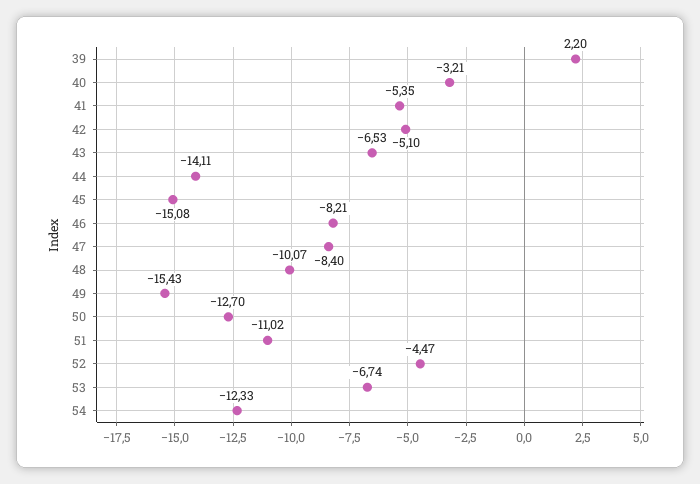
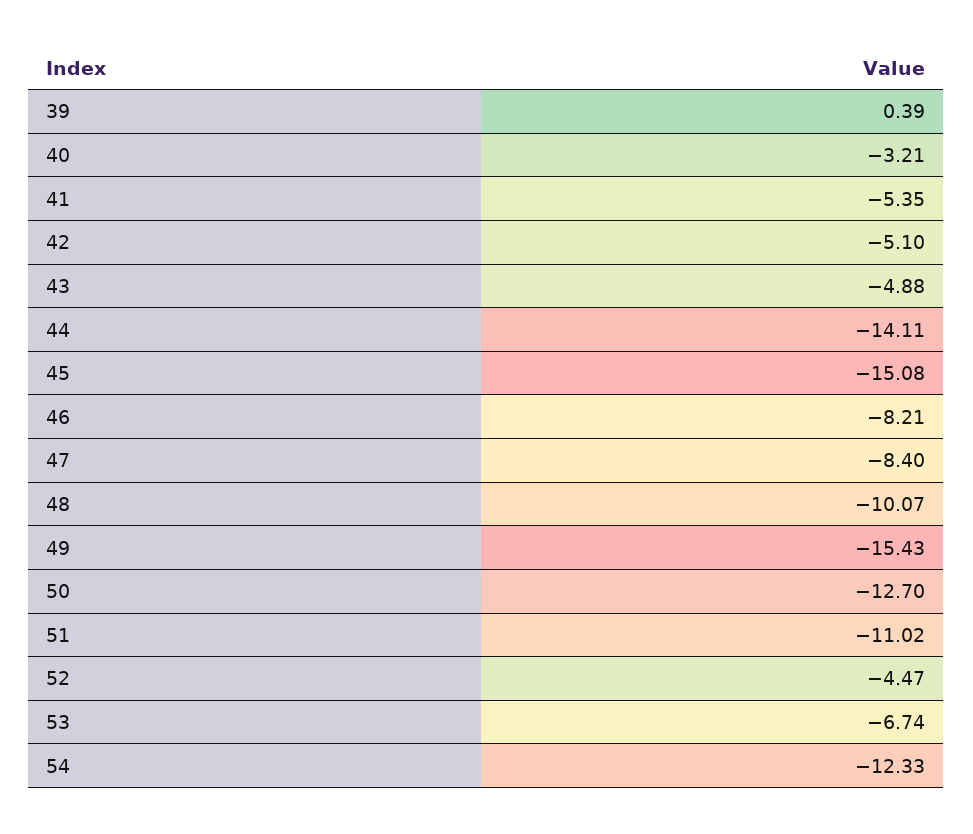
  {
-   "39": 2.2,
+   "39": 0.39,
    "40": -3.21,
    "41": -5.35,
    "42": -5.1,
-   "43": -6.53,
+   "43": -4.88,
    "44": -14.11,
    "45": -15.08,
    "46": -8.21,
    "47": -8.4,
    "48": -10.07,
    "49": -15.43,
    "50": -12.7,
    "51": -11.02,
    "52": -4.47,
    "53": -6.74,
    "54": -12.33
  }

